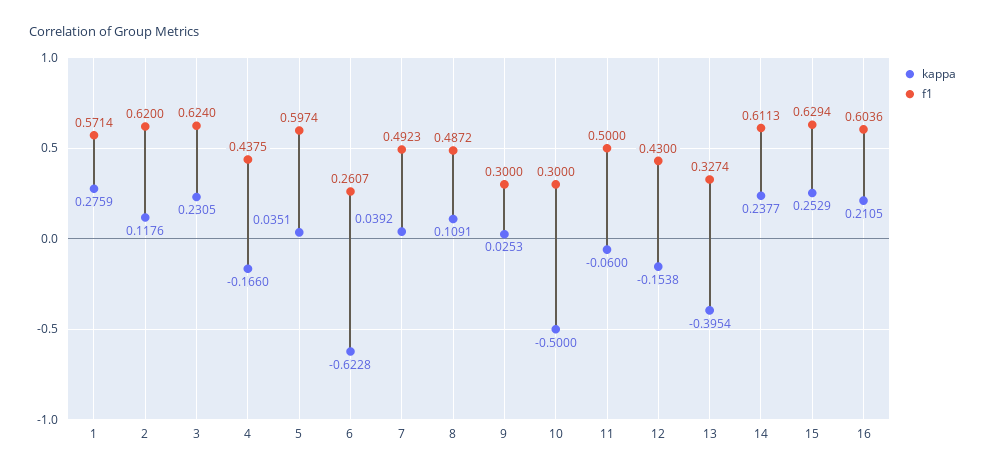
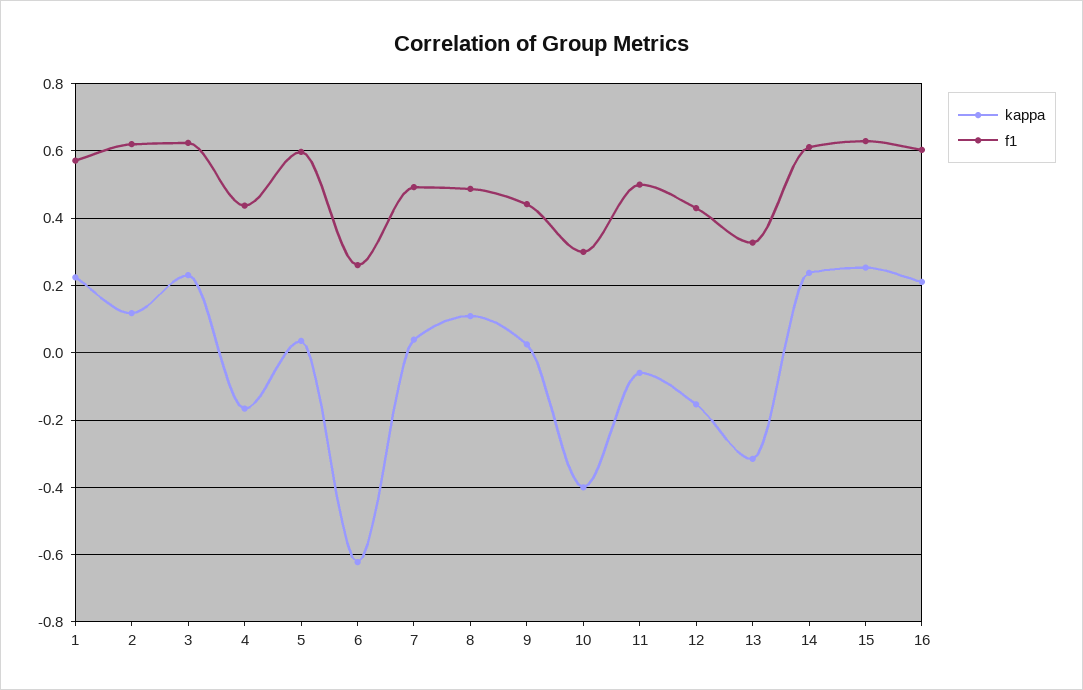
  {
    "kappa": {
-     "1": 0.2759,
+     "1": 0.22,
      "2": 0.1176,
      "3": 0.2305,
      "4": -0.166,
      "5": 0.0351,
      "6": -0.6228,
      "7": 0.0392,
      "8": 0.1091,
      "9": 0.0253,
-     "10": -0.5,
+     "10": -0.4,
      "11": -0.06,
      "12": -0.1538,
-     "13": -0.3954,
+     "13": -0.32,
      "14": 0.2377,
      "15": 0.2529,
      "16": 0.2105
    },
    "f1": {
      "1": 0.5714,
      "2": 0.62,
      "3": 0.624,
      "4": 0.4375,
      "5": 0.5974,
      "6": 0.2607,
      "7": 0.4923,
      "8": 0.4872,
-     "9": 0.3,
+     "9": 0.44,
      "10": 0.3,
      "11": 0.5,
      "12": 0.43,
      "13": 0.3274,
      "14": 0.6113,
      "15": 0.6294,
      "16": 0.6036
    }
  }

